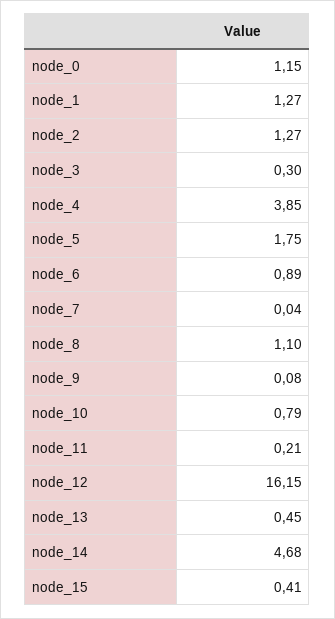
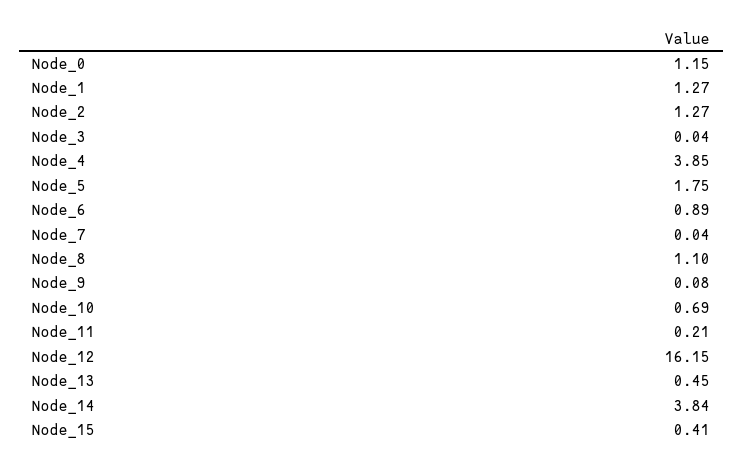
  {
    "node_0": 1.15,
    "node_1": 1.27,
    "node_2": 1.27,
-   "node_3": 0.3,
+   "node_3": 0.04,
    "node_4": 3.85,
    "node_5": 1.75,
    "node_6": 0.89,
    "node_7": 0.04,
    "node_8": 1.1,
    "node_9": 0.08,
-   "node_10": 0.79,
+   "node_10": 0.69,
    "node_11": 0.21,
    "node_12": 16.15,
    "node_13": 0.45,
-   "node_14": 4.68,
+   "node_14": 3.84,
    "node_15": 0.41
  }

